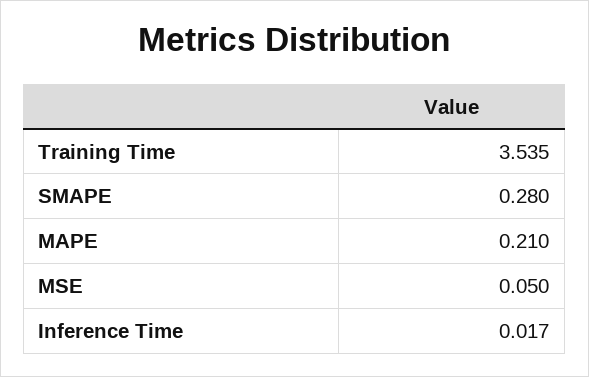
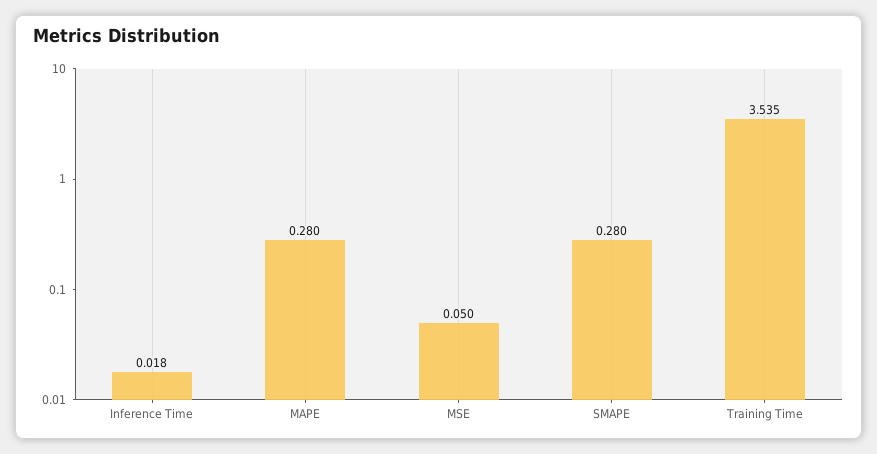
  {
    "Training Time": 3.535,
    "SMAPE": 0.28,
-   "MAPE": 0.21,
+   "MAPE": 0.28,
    "MSE": 0.05,
-   "Inference Time": 0.017
+   "Inference Time": 0.018
  }

